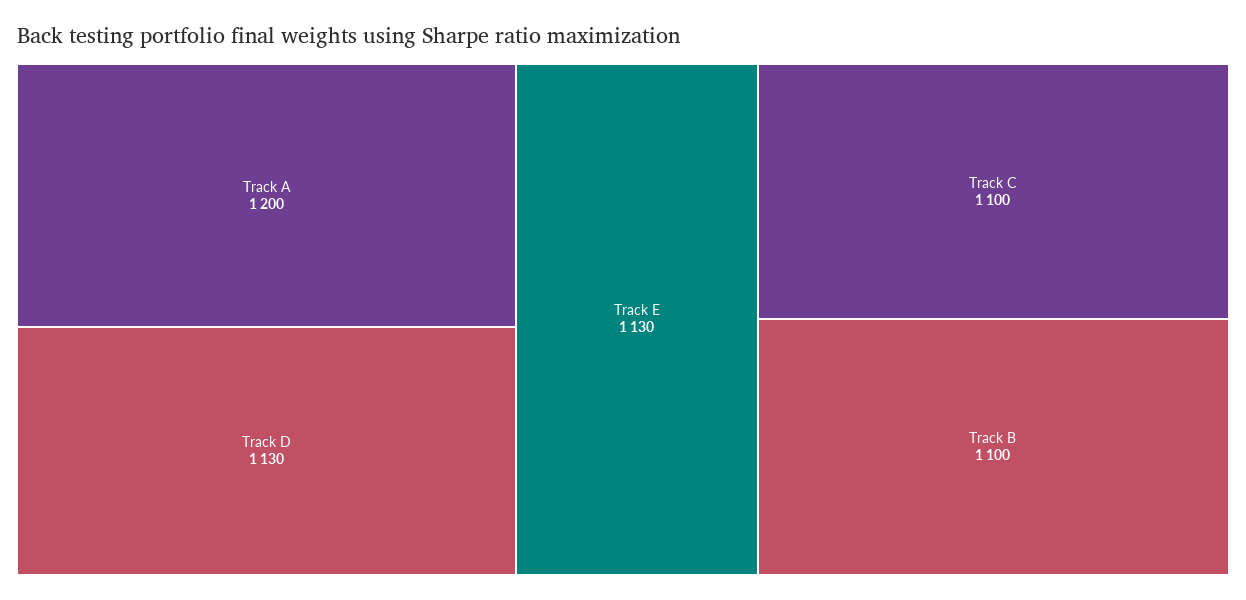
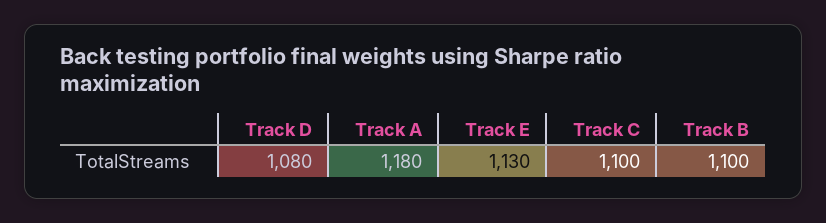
  {
-   "Track A": 1200,
+   "Track A": 1180,
-   "Track D": 1130,
+   "Track D": 1080,
    "Track E": 1130,
    "Track C": 1100,
    "Track B": 1100
  }

